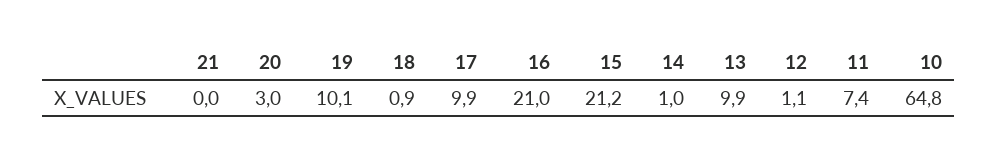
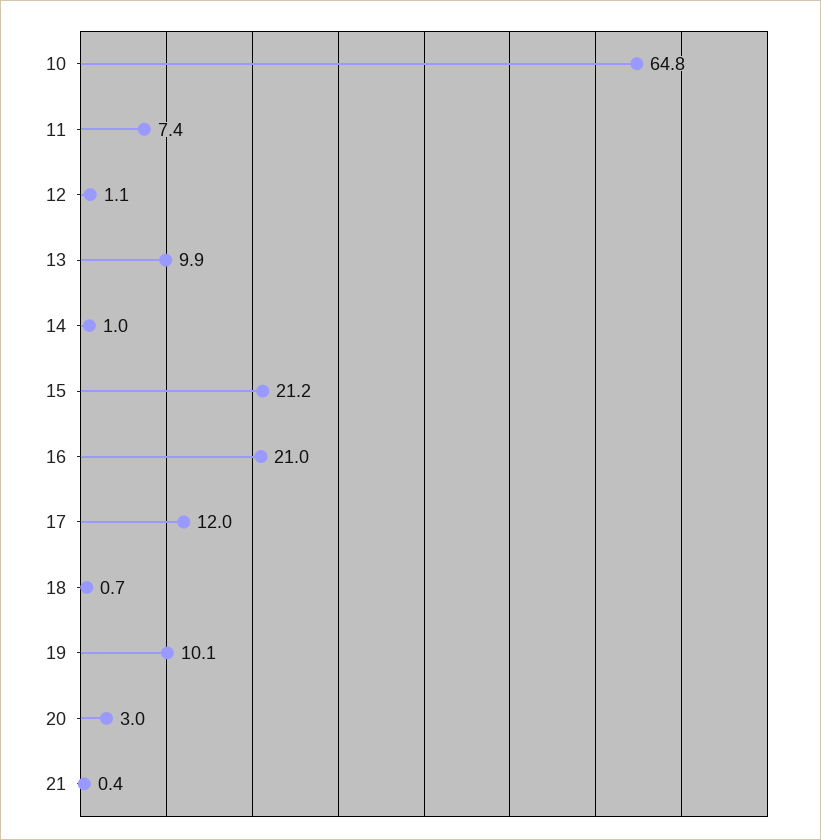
  {
-   "21": 0,
+   "21": 0.4,
    "20": 3,
    "19": 10.1,
-   "18": 0.9,
+   "18": 0.7,
-   "17": 9.9,
+   "17": 12,
    "16": 21,
    "15": 21.2,
    "14": 1,
    "13": 9.9,
    "12": 1.1,
    "11": 7.4,
    "10": 64.8
  }

